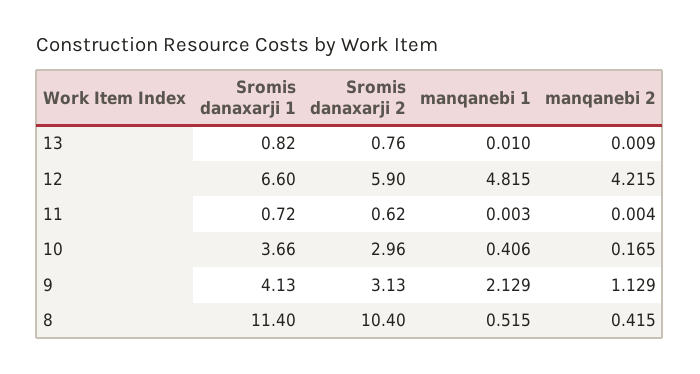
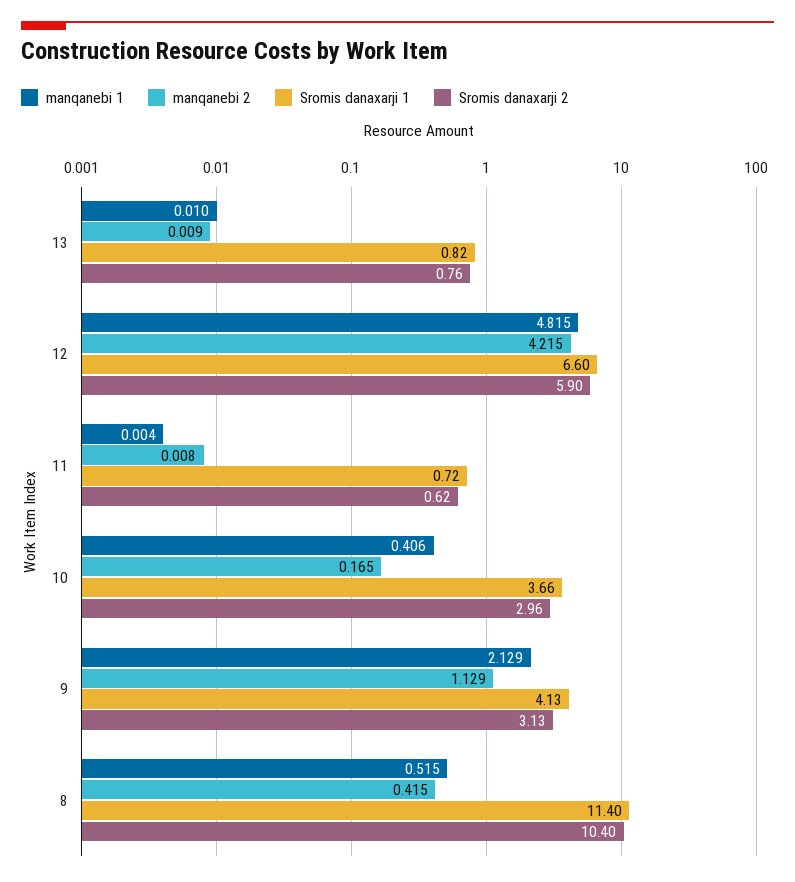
  {
    "Sromis danaxarji 1": {
      "13": 0.82,
      "12": 6.6,
      "11": 0.72,
      "10": 3.66,
      "9": 4.13,
      "8": 11.4
    },
    "Sromis danaxarji 2": {
      "13": 0.76,
      "12": 5.9,
      "11": 0.62,
      "10": 2.96,
      "9": 3.13,
      "8": 10.4
    },
    "manqanebi 1": {
      "13": 0.01,
      "12": 4.815,
-     "11": 0.003,
+     "11": 0.004,
      "10": 0.406,
      "9": 2.129,
      "8": 0.515
    },
    "manqanebi 2": {
      "13": 0.009,
      "12": 4.215,
-     "11": 0.004,
+     "11": 0.008,
      "10": 0.165,
      "9": 1.129,
      "8": 0.415
    }
  }

